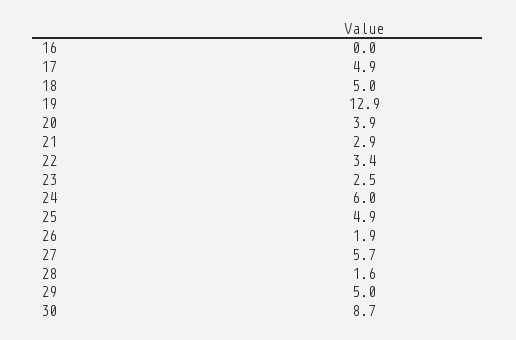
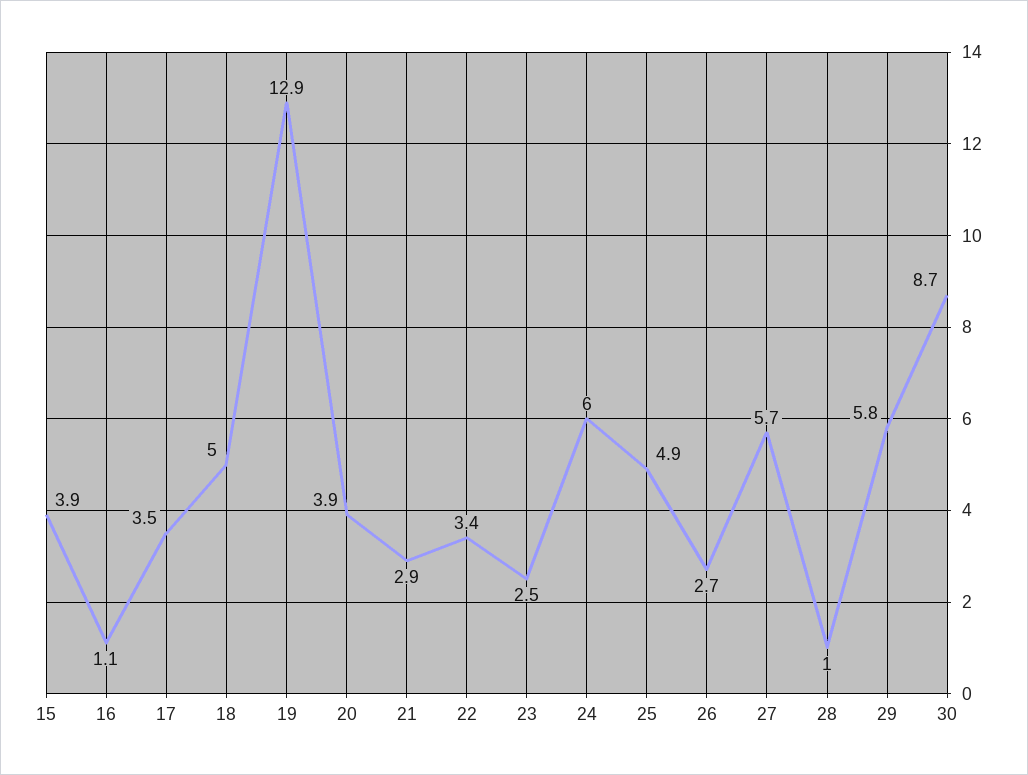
  {
-   "16": 0,
+   "16": 1.1,
-   "17": 4.9,
+   "17": 3.5,
    "18": 5,
    "19": 12.9,
    "20": 3.9,
    "21": 2.9,
    "22": 3.4,
    "23": 2.5,
    "24": 6,
    "25": 4.9,
-   "26": 1.9,
+   "26": 2.7,
    "27": 5.7,
-   "28": 1.6,
+   "28": 1,
-   "29": 5,
+   "29": 5.8,
-   "30": 8.7
+   "30": 8.7,
+   "15": 3.9
  }

